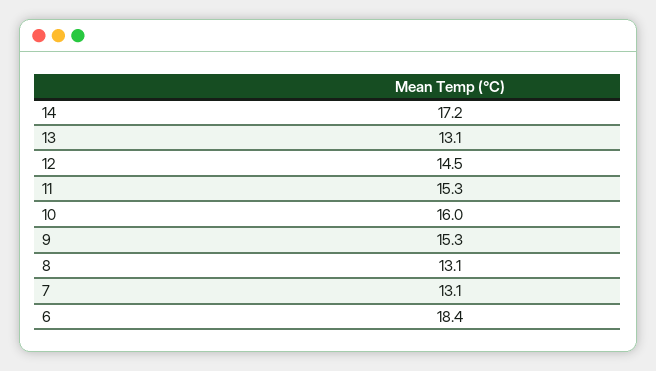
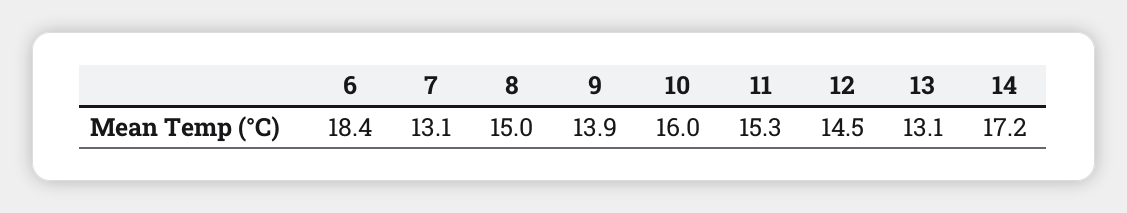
  {
    "14": 17.2,
    "13": 13.1,
    "12": 14.5,
    "11": 15.3,
    "10": 16,
-   "9": 15.3,
+   "9": 13.9,
-   "8": 13.1,
+   "8": 15,
    "7": 13.1,
    "6": 18.4
  }

